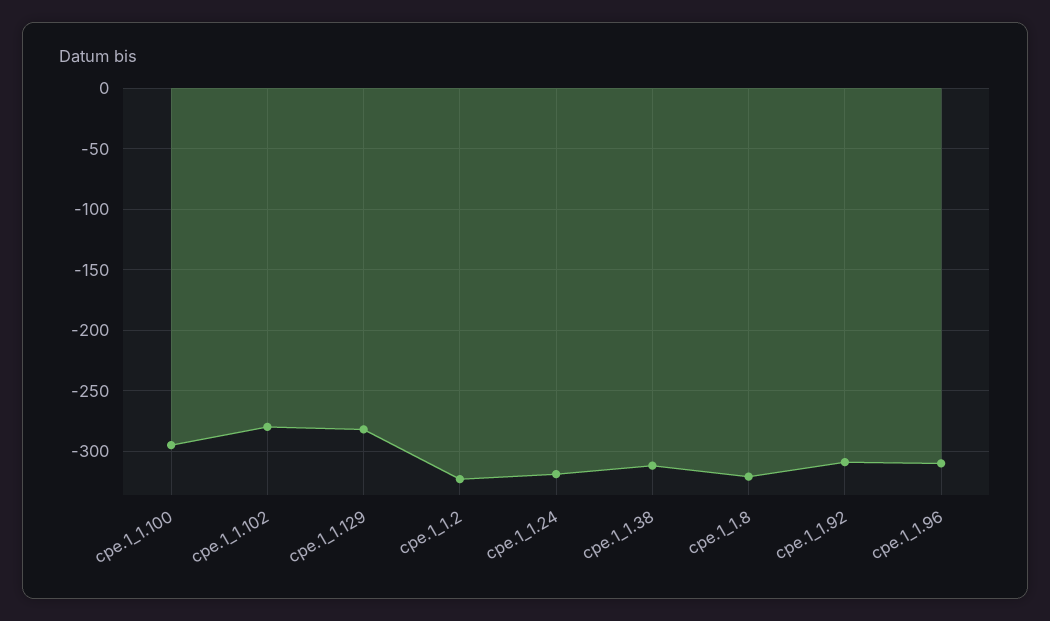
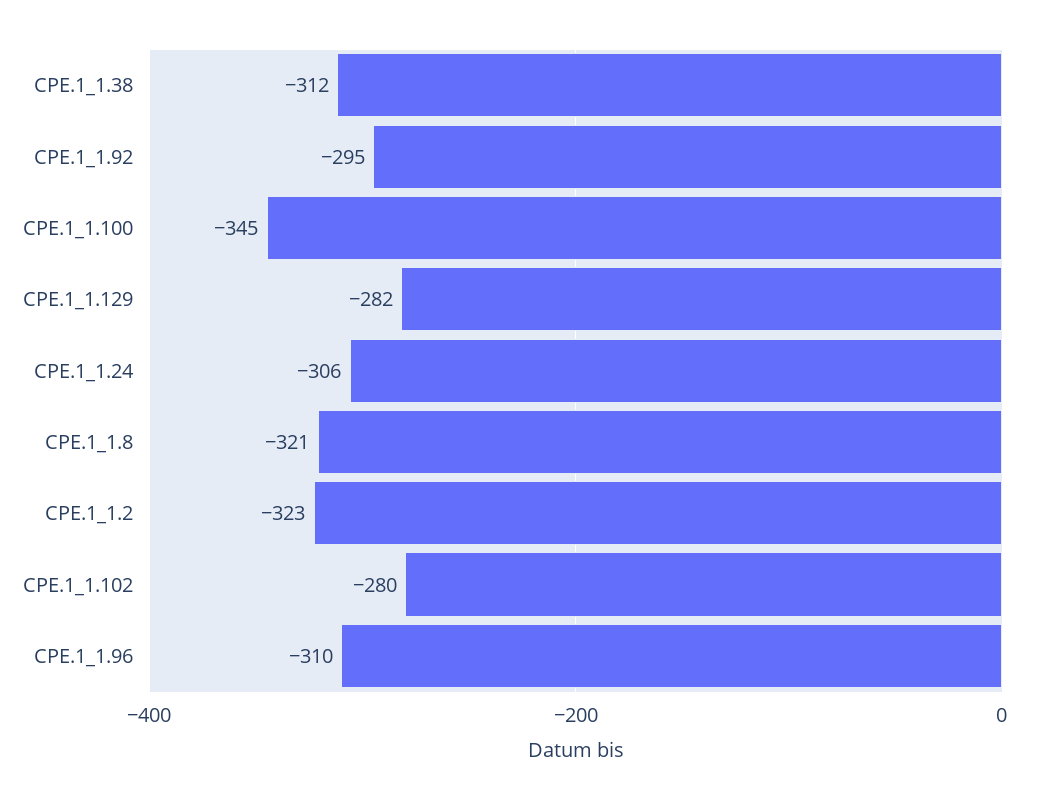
  {
-   "cpe.1_1.100": -295,
+   "cpe.1_1.100": -345,
    "cpe.1_1.102": -280,
    "cpe.1_1.129": -282,
    "cpe.1_1.2": -323,
-   "cpe.1_1.24": -320,
+   "cpe.1_1.24": -306,
    "cpe.1_1.38": -312,
    "cpe.1_1.8": -321,
-   "cpe.1_1.92": -310,
+   "cpe.1_1.92": -295,
    "cpe.1_1.96": -310
  }

